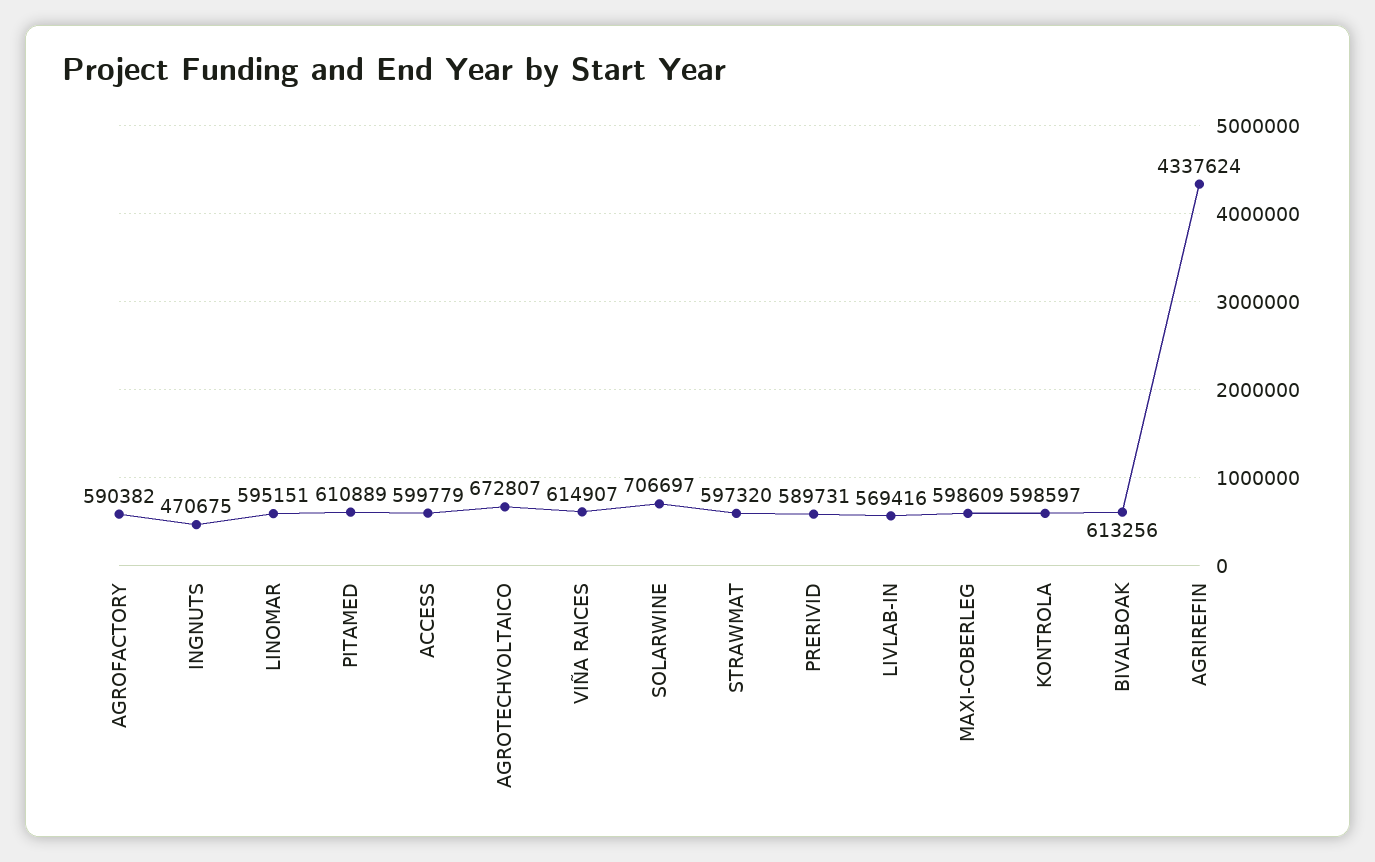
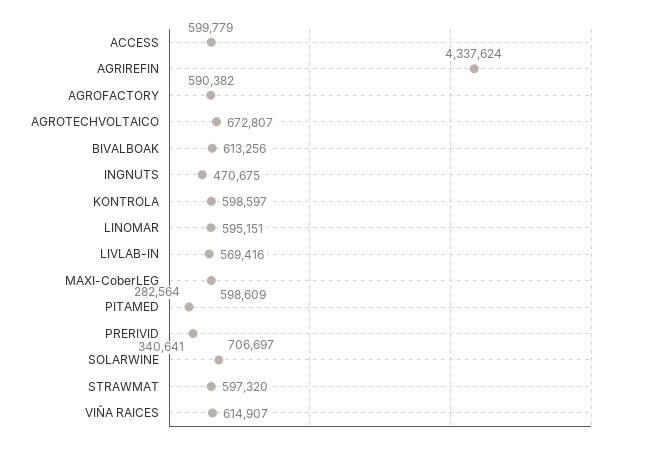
  {
    "AGROFACTORY": 590382,
    "INGNUTS": 470675,
    "LINOMAR": 595151,
-   "PITAMED": 610889,
+   "PITAMED": 282564,
    "ACCESS": 599779,
    "AGROTECHVOLTAICO": 672807,
    "VIÑA RAICES": 614907,
    "SOLARWINE": 706697,
    "STRAWMAT": 597320,
-   "PRERIVID": 589731,
+   "PRERIVID": 340641,
    "LIVLAB-IN": 569416,
    "MAXI-COBERLEG": 598609,
    "KONTROLA": 598597,
    "BIVALBOAK": 613256,
    "AGRIREFIN": 4337624
  }

